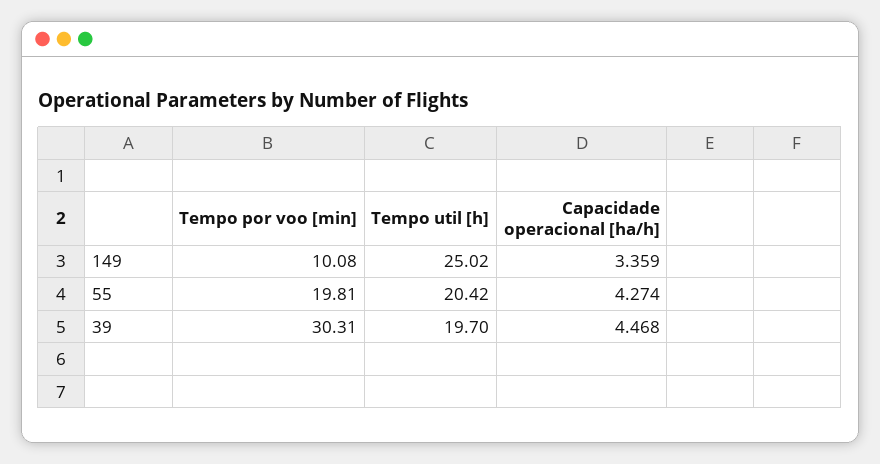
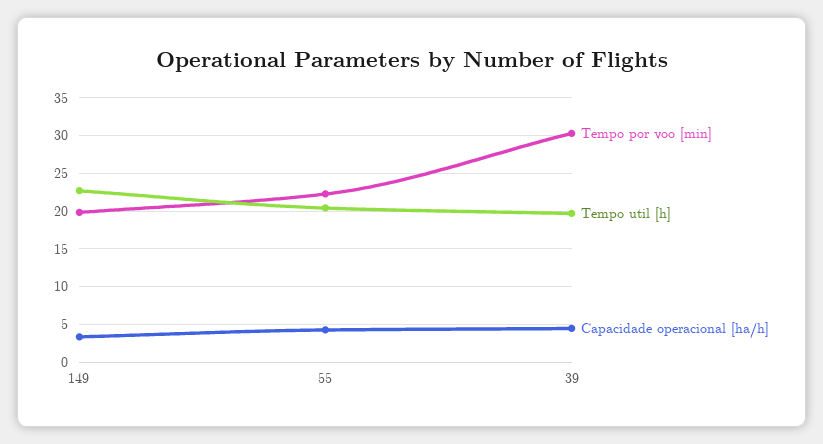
  {
    "Tempo por voo [min]": {
-     "149": 10.08,
+     "149": 20,
-     "55": 19.81,
+     "55": 22,
      "39": 30.31
    },
    "Tempo util [h]": {
-     "149": 25.02,
+     "149": 23,
      "55": 20.42,
      "39": 19.7
    },
    "Capacidade operacional [ha/h]": {
      "149": 3.359,
      "55": 4.274,
      "39": 4.468
    }
  }

